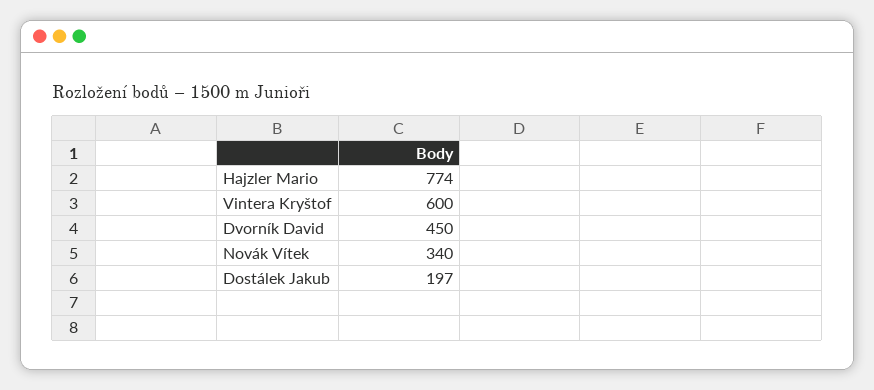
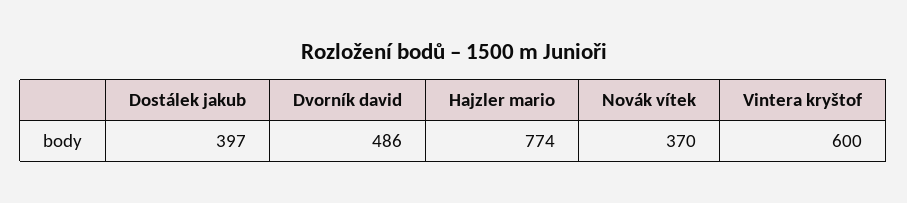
  {
    "Hajzler Mario": 774,
    "Vintera Kryštof": 600,
-   "Dvorník David": 450,
+   "Dvorník David": 486,
-   "Novák Vítek": 340,
+   "Novák Vítek": 370,
-   "Dostálek Jakub": 197
+   "Dostálek Jakub": 397
  }

